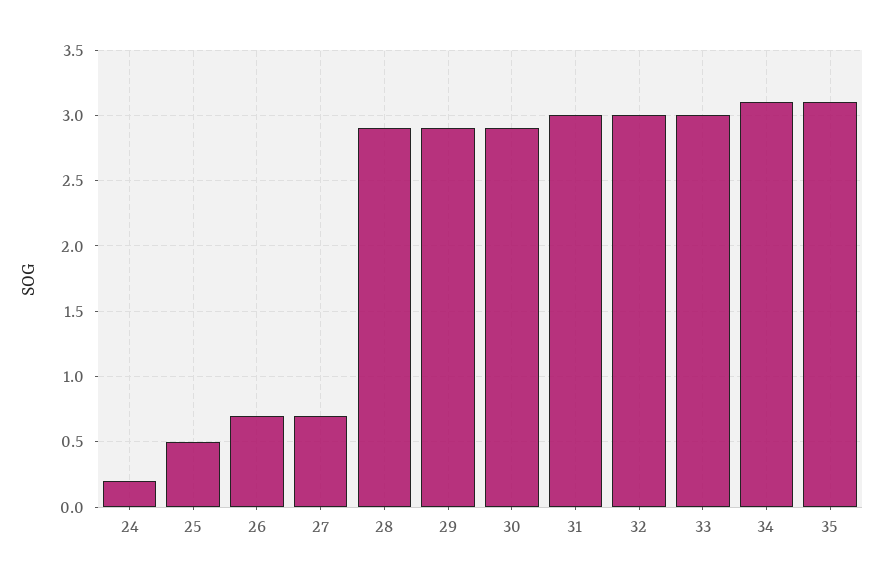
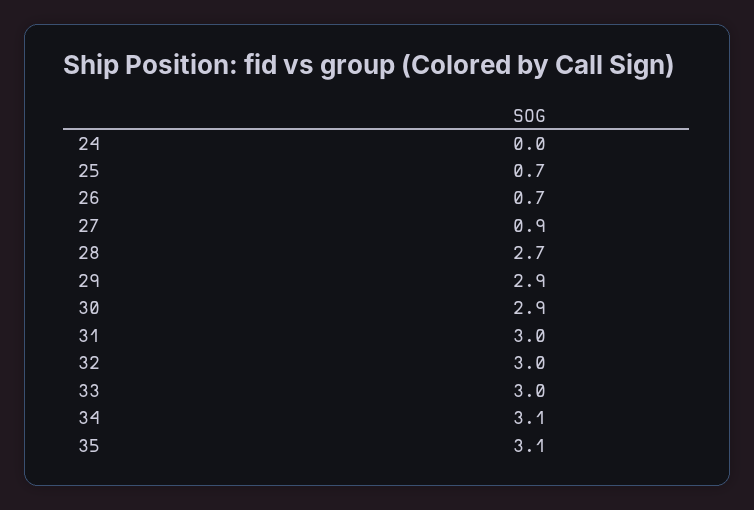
  {
-   "24": 0.2,
+   "24": 0,
-   "25": 0.5,
+   "25": 0.7,
    "26": 0.7,
-   "27": 0.7,
+   "27": 0.9,
-   "28": 2.9,
+   "28": 2.7,
    "29": 2.9,
    "30": 2.9,
    "31": 3,
    "32": 3,
    "33": 3,
    "34": 3.1,
    "35": 3.1
  }

